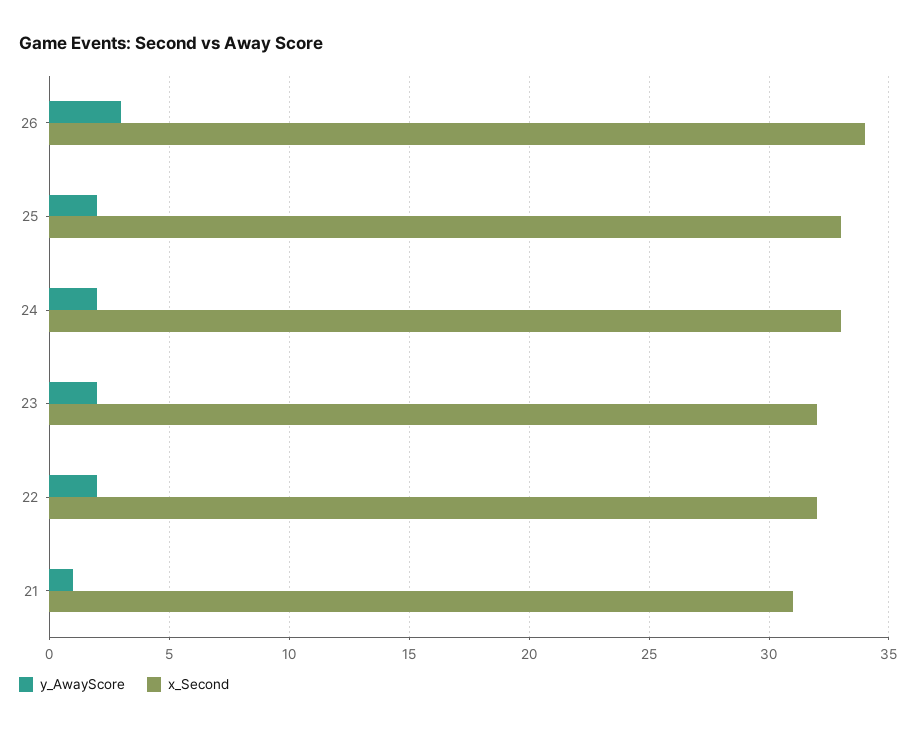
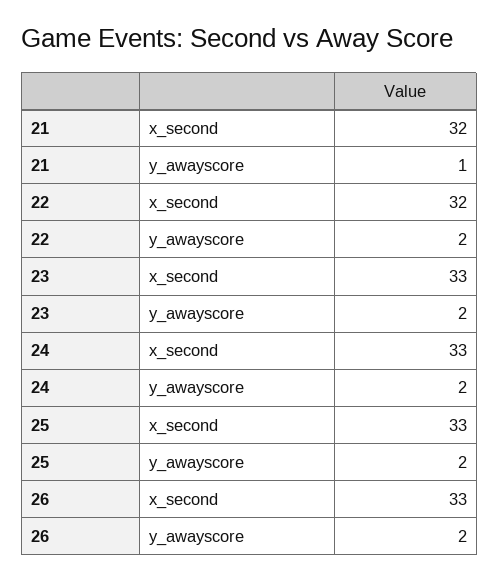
  {
    "y_AwayScore": {
-     "26": 3,
+     "26": 2,
      "25": 2,
      "24": 2,
      "23": 2,
      "22": 2,
      "21": 1
    },
    "x_Second": {
-     "26": 34,
+     "26": 33,
      "25": 33,
      "24": 33,
-     "23": 32,
+     "23": 33,
      "22": 32,
-     "21": 31
+     "21": 32
    }
  }

